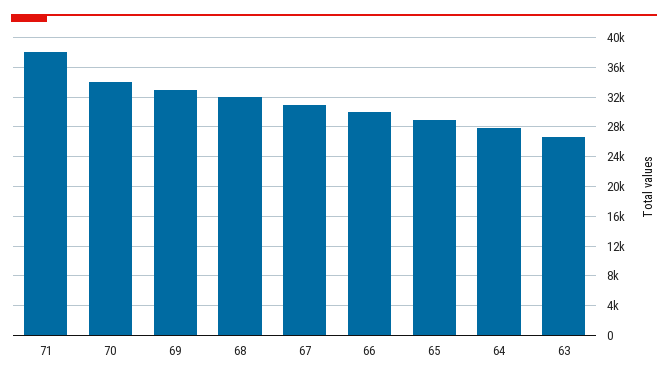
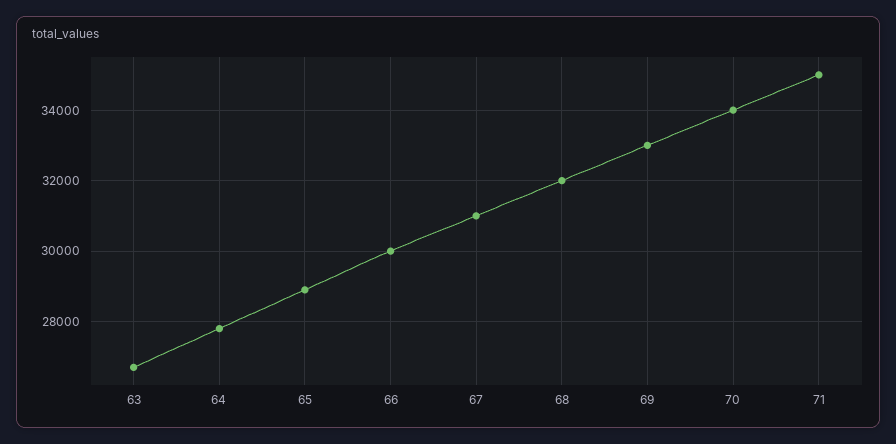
  {
-   "71": 38000,
+   "71": 35000,
    "70": 34000,
    "69": 33000,
    "68": 32000,
    "67": 31000,
    "66": 30000,
    "65": 29000,
    "64": 27800,
    "63": 26800
  }

